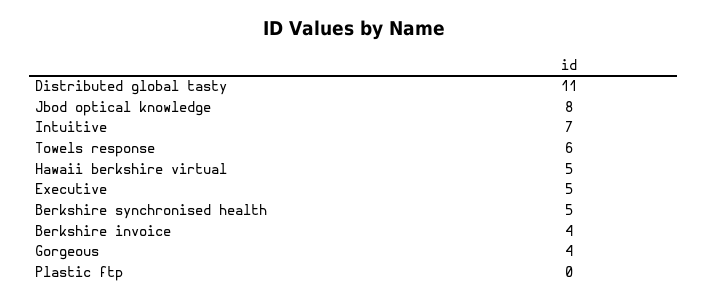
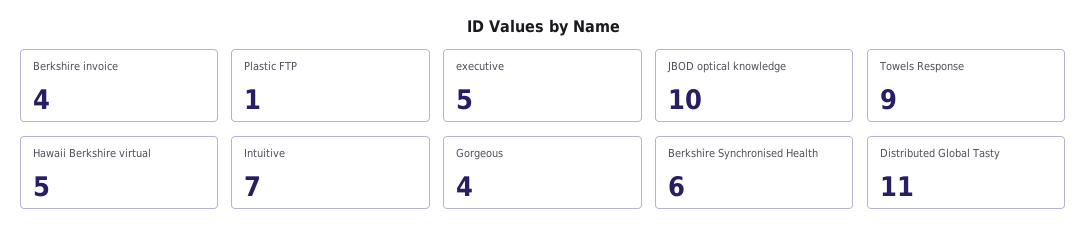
  {
    "Distributed global tasty": 11,
-   "Jbod optical knowledge": 8,
+   "Jbod optical knowledge": 10,
    "Intuitive": 7,
-   "Towels response": 6,
+   "Towels response": 9,
    "Hawaii berkshire virtual": 5,
    "Executive": 5,
-   "Berkshire synchronised health": 5,
+   "Berkshire synchronised health": 6,
    "Berkshire invoice": 4,
    "Gorgeous": 4,
-   "Plastic ftp": 0
+   "Plastic ftp": 1
  }

